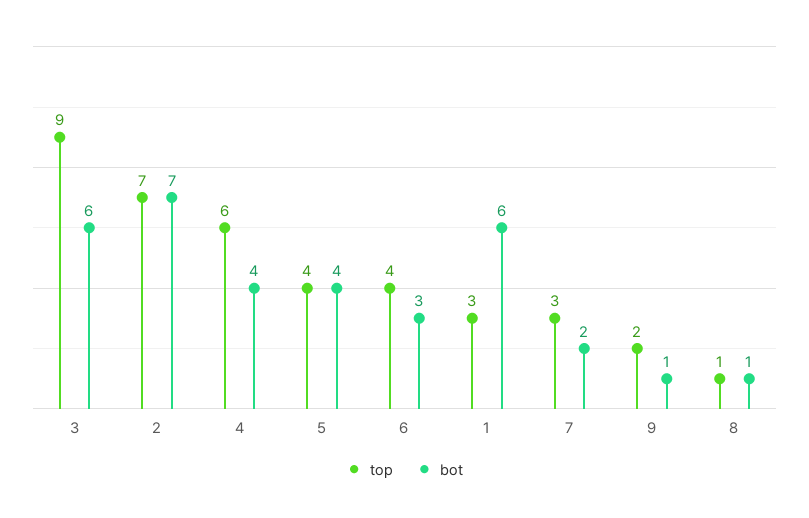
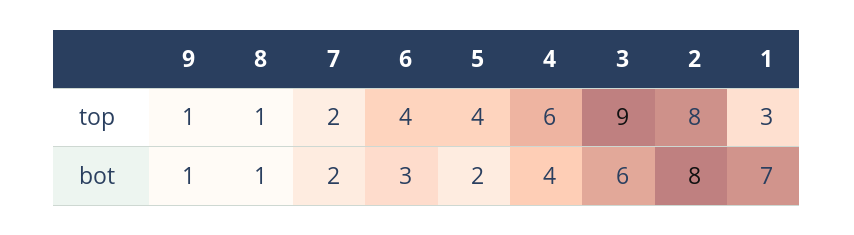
  {
    "top": {
      "3": 9,
-     "2": 7,
+     "2": 8,
      "4": 6,
      "5": 4,
      "6": 4,
      "1": 3,
-     "7": 3,
+     "7": 2,
-     "9": 2,
+     "9": 1,
      "8": 1
    },
    "bot": {
      "3": 6,
-     "2": 7,
+     "2": 8,
      "4": 4,
-     "5": 4,
+     "5": 2,
      "6": 3,
-     "1": 6,
+     "1": 7,
      "7": 2,
      "9": 1,
      "8": 1
    }
  }

